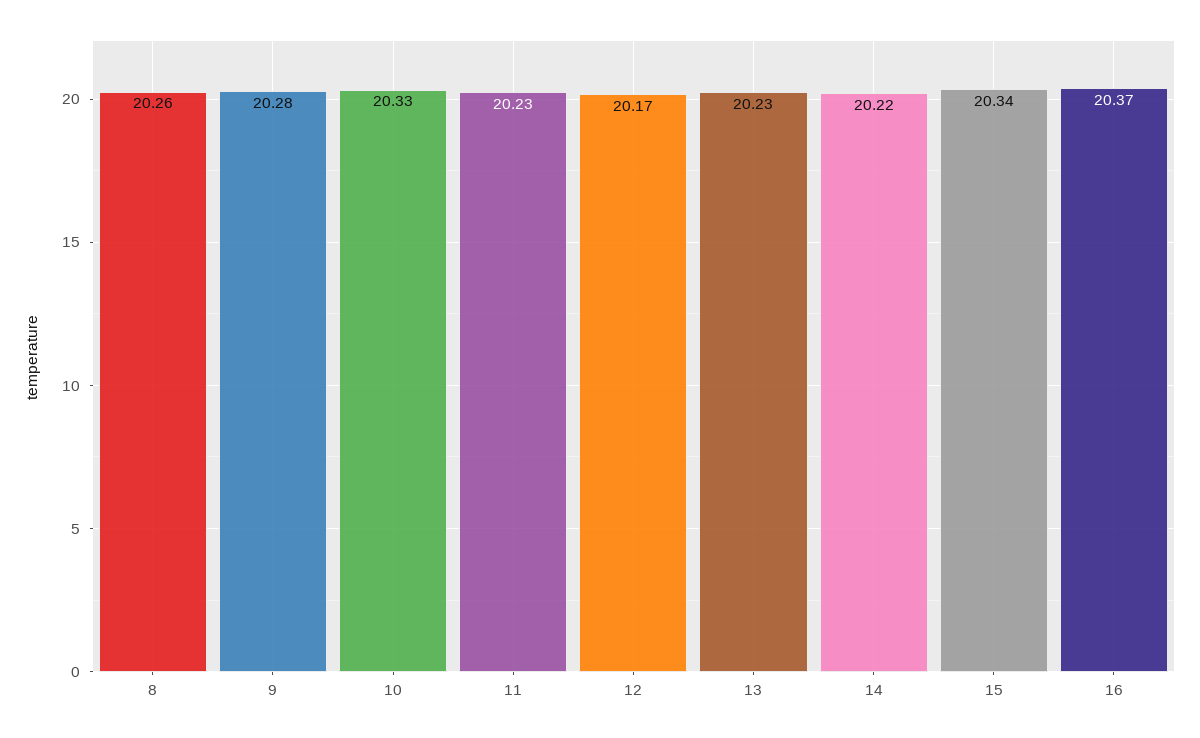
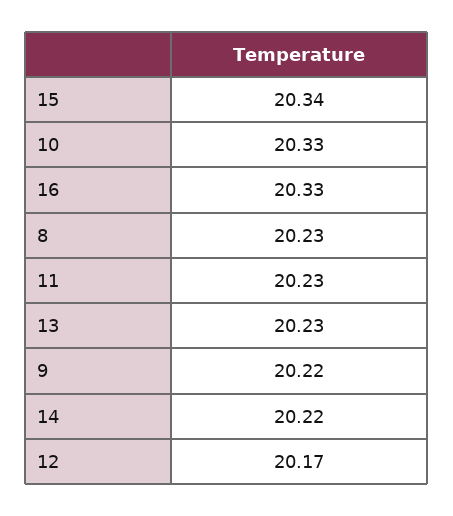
  {
-   "8": 20.26,
+   "8": 20.23,
-   "9": 20.28,
+   "9": 20.22,
    "10": 20.33,
    "11": 20.23,
    "12": 20.17,
    "13": 20.23,
    "14": 20.22,
    "15": 20.34,
-   "16": 20.37
+   "16": 20.33
  }

